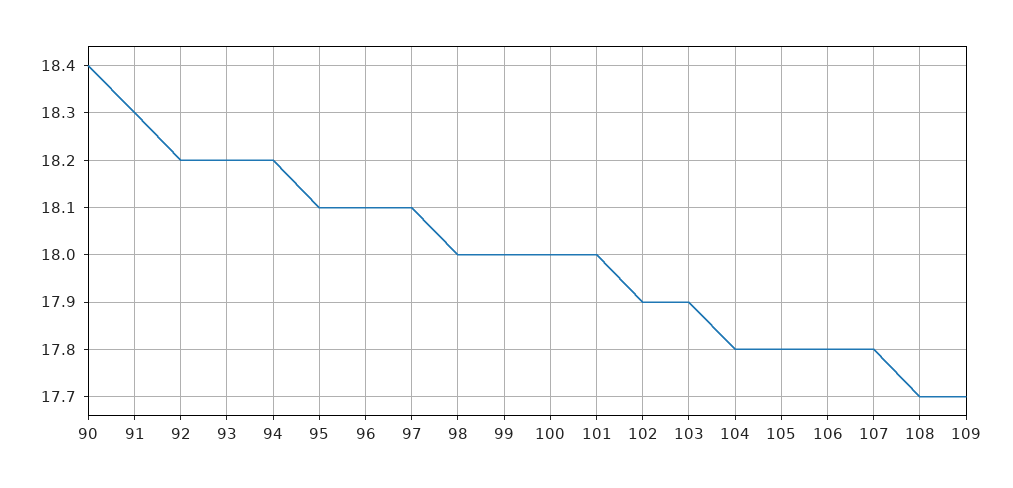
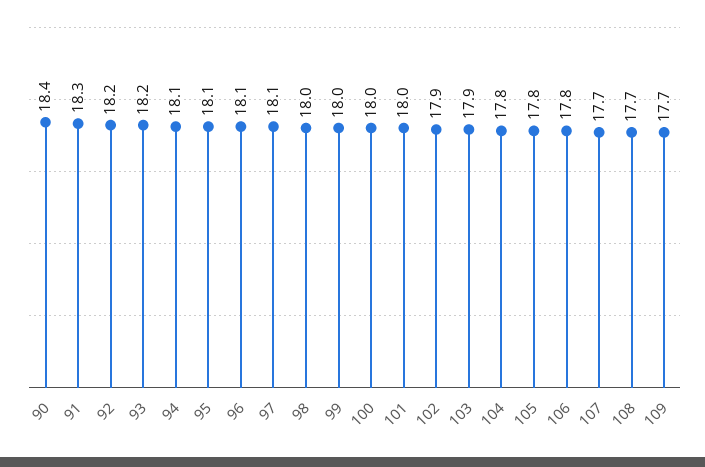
  {
    "90": 18.4,
    "91": 18.3,
    "92": 18.2,
    "93": 18.2,
-   "94": 18.2,
+   "94": 18.1,
    "95": 18.1,
    "96": 18.1,
    "97": 18.1,
    "98": 18,
    "99": 18,
    "100": 18,
    "101": 18,
    "102": 17.9,
    "103": 17.9,
    "104": 17.8,
    "105": 17.8,
    "106": 17.8,
-   "107": 17.8,
+   "107": 17.7,
    "108": 17.7,
    "109": 17.7
  }

